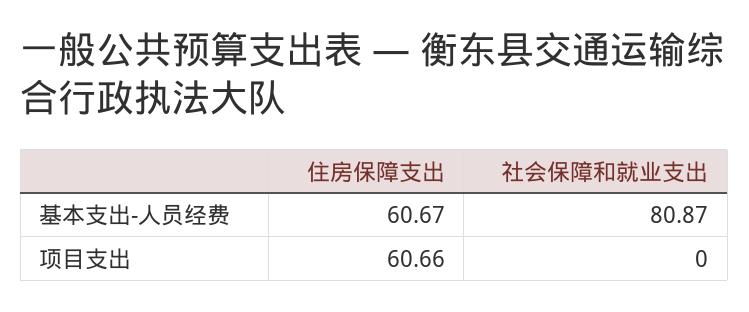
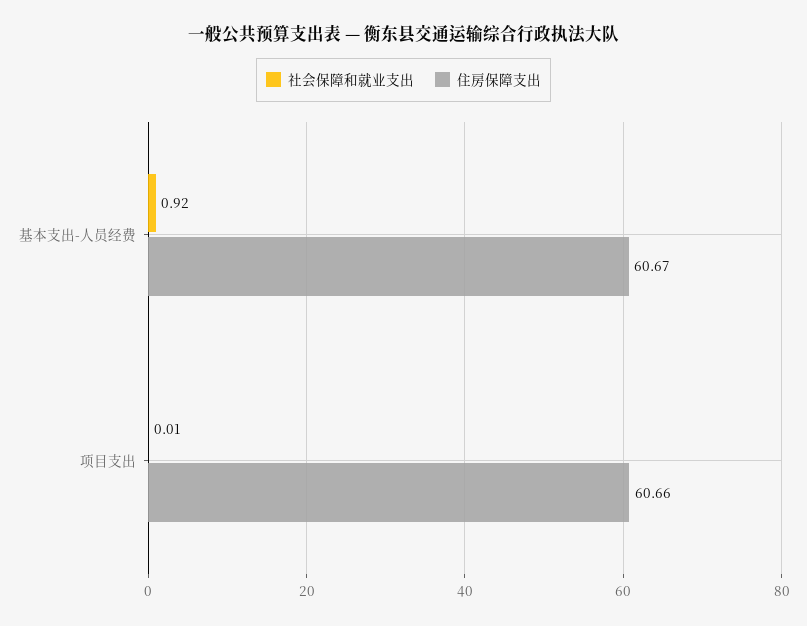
  {
    "住房保障支出": {
      "基本支出-人员经费": 60.67,
      "项目支出": 60.66
    },
    "社会保障和就业支出": {
-     "基本支出-人员经费": 80.87,
+     "基本支出-人员经费": 0.92,
-     "项目支出": 0
+     "项目支出": 0.01
    }
  }

